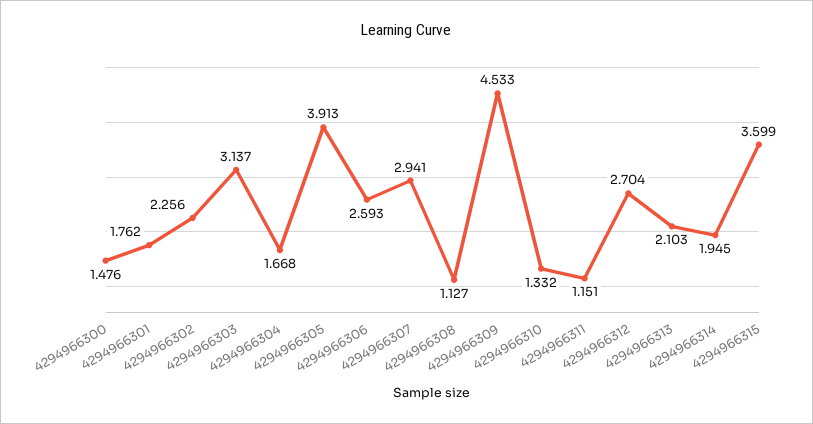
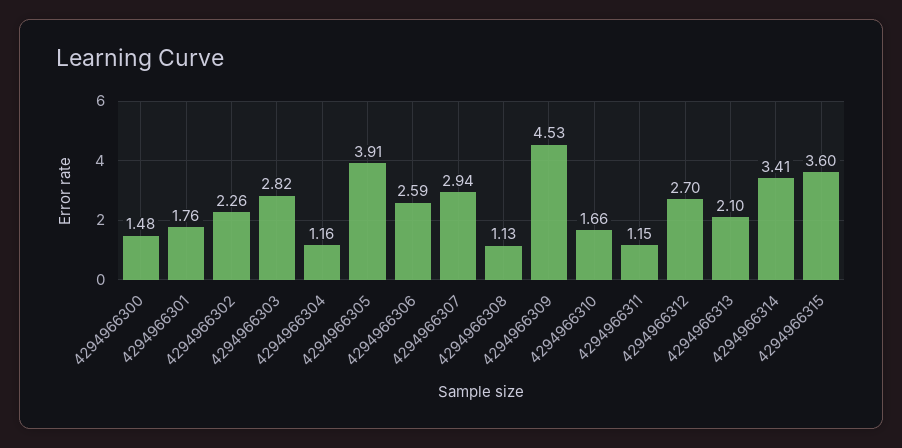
  {
    "4294966300": 1.476,
    "4294966301": 1.762,
    "4294966302": 2.256,
-   "4294966303": 3.137,
+   "4294966303": 2.82,
-   "4294966304": 1.668,
+   "4294966304": 1.16,
    "4294966305": 3.913,
    "4294966306": 2.593,
    "4294966307": 2.941,
    "4294966308": 1.127,
    "4294966309": 4.533,
-   "4294966310": 1.332,
+   "4294966310": 1.66,
    "4294966311": 1.151,
    "4294966312": 2.704,
    "4294966313": 2.103,
-   "4294966314": 1.945,
+   "4294966314": 3.41,
    "4294966315": 3.599
  }

